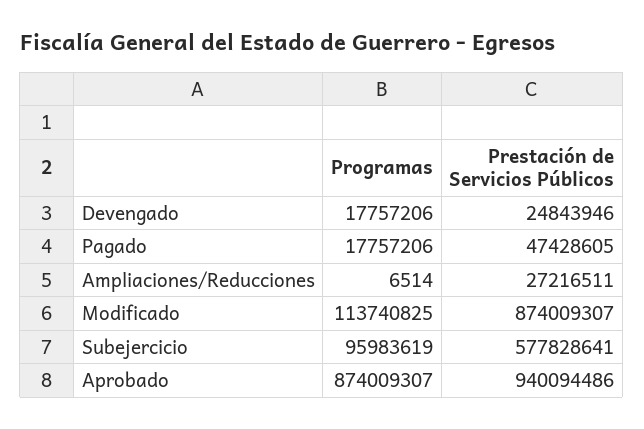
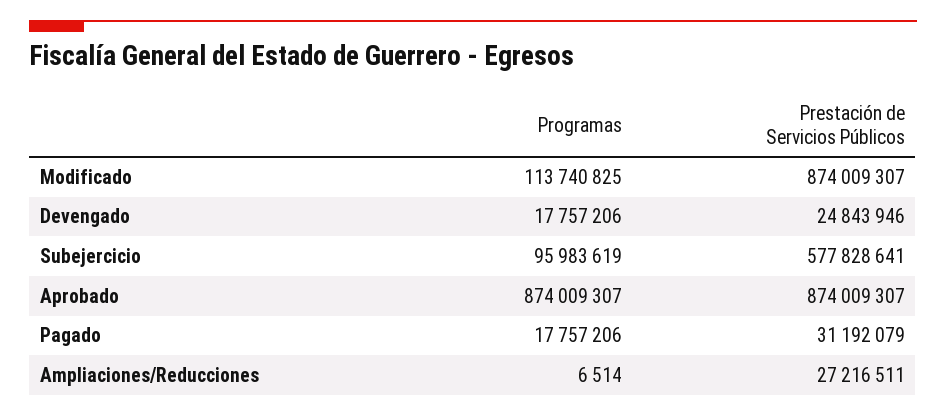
  {
    "Programas": {
      "Devengado": 17757206,
      "Pagado": 17757206,
      "Ampliaciones/Reducciones": 6514,
      "Modificado": 113740825,
      "Subejercicio": 95983619,
      "Aprobado": 874009307
    },
    "Prestación de Servicios Públicos": {
      "Devengado": 24843946,
-     "Pagado": 47428605,
+     "Pagado": 31192079,
      "Ampliaciones/Reducciones": 27216511,
      "Modificado": 874009307,
      "Subejercicio": 577828641,
-     "Aprobado": 940094486
+     "Aprobado": 874009307
    }
  }

